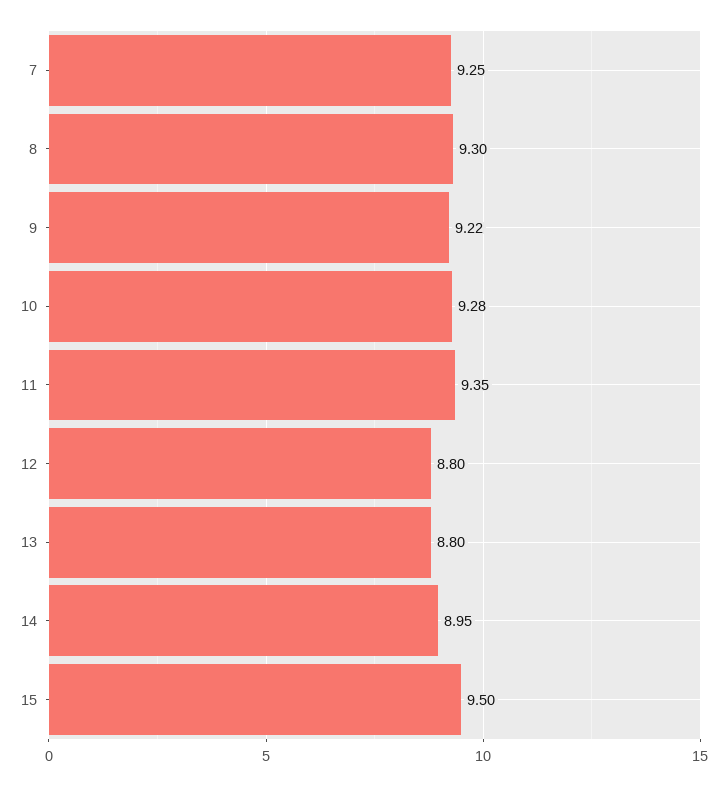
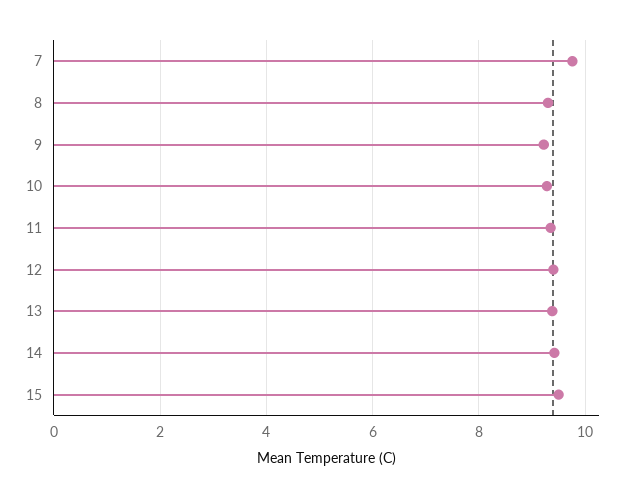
  {
-   "7": 9.25,
+   "7": 9.8,
    "8": 9.3,
    "9": 9.22,
    "10": 9.28,
    "11": 9.35,
-   "12": 8.8,
+   "12": 9.4,
-   "13": 8.8,
+   "13": 9.4,
-   "14": 8.95,
+   "14": 9.4,
    "15": 9.5
  }

